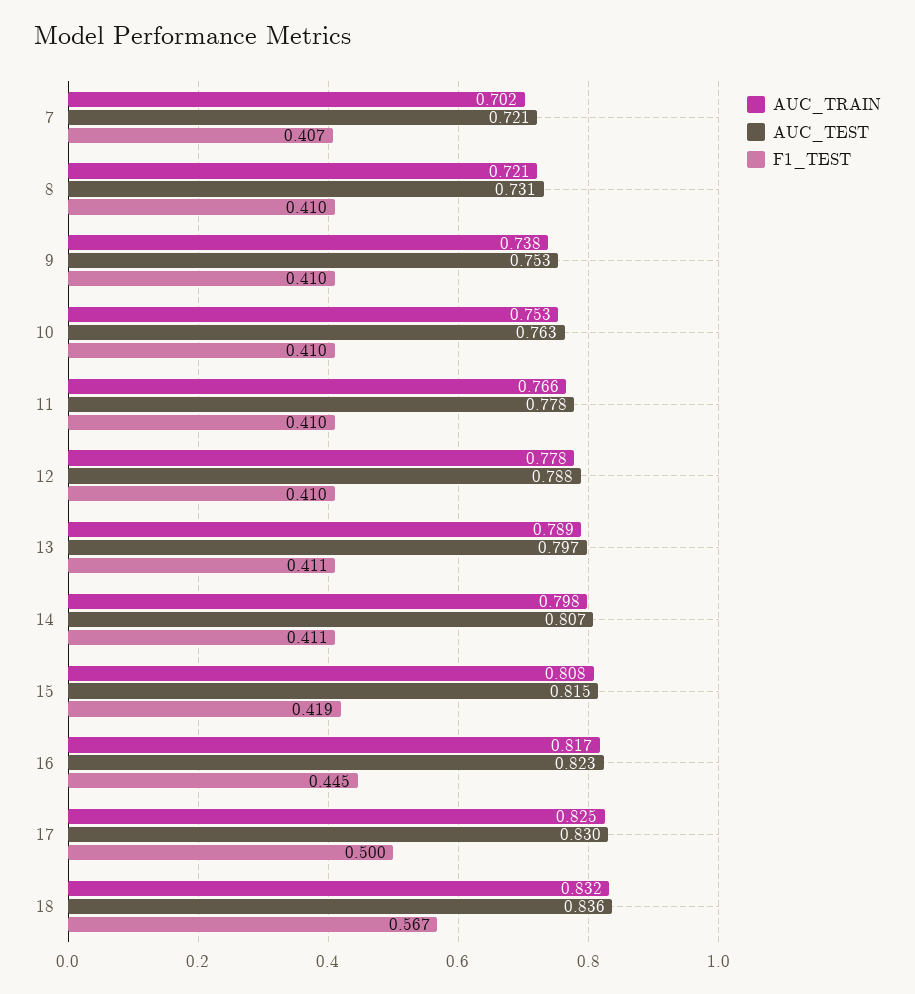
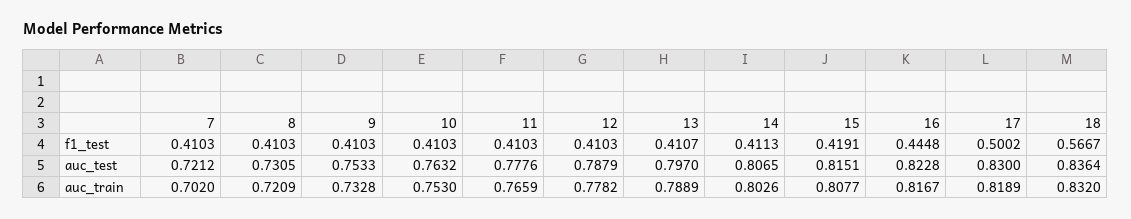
  {
    "AUC_TRAIN": {
      "7": 0.702,
      "8": 0.7209,
-     "9": 0.738,
+     "9": 0.7328,
      "10": 0.753,
      "11": 0.7659,
      "12": 0.7782,
      "13": 0.7889,
-     "14": 0.798,
+     "14": 0.8026,
      "15": 0.8077,
      "16": 0.8167,
-     "17": 0.825,
+     "17": 0.8189,
      "18": 0.832
    },
    "AUC_TEST": {
      "7": 0.7212,
      "8": 0.7305,
      "9": 0.7533,
      "10": 0.7632,
      "11": 0.7776,
      "12": 0.7879,
      "13": 0.797,
      "14": 0.8065,
      "15": 0.8151,
      "16": 0.8228,
      "17": 0.83,
      "18": 0.8364
    },
    "F1_TEST": {
-     "7": 0.407,
+     "7": 0.4103,
      "8": 0.4103,
      "9": 0.4103,
      "10": 0.4103,
      "11": 0.4103,
      "12": 0.4103,
      "13": 0.4107,
      "14": 0.4113,
      "15": 0.4191,
      "16": 0.4448,
      "17": 0.5002,
      "18": 0.5667
    }
  }

